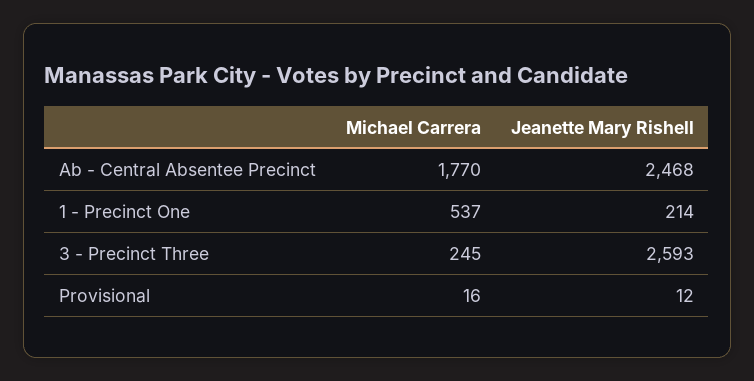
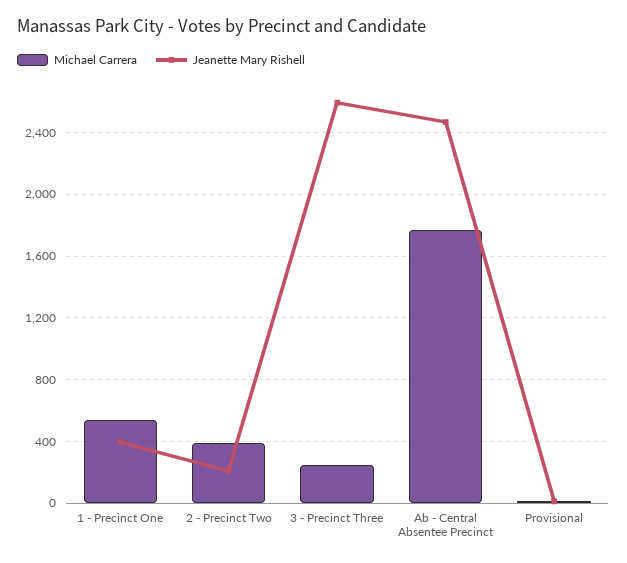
  {
    "Michael Carrera": {
      "Ab - Central Absentee Precinct": 1770,
      "1 - Precinct One": 537,
      "3 - Precinct Three": 245,
-     "Provisional": 16
+     "Provisional": 16,
+     "2 - Precinct Two": 400
    },
    "Jeanette Mary Rishell": {
      "Ab - Central Absentee Precinct": 2468,
-     "1 - Precinct One": 214,
+     "1 - Precinct One": 400,
      "3 - Precinct Three": 2593,
-     "Provisional": 12
+     "Provisional": 12,
+     "2 - Precinct Two": 200
    }
  }

